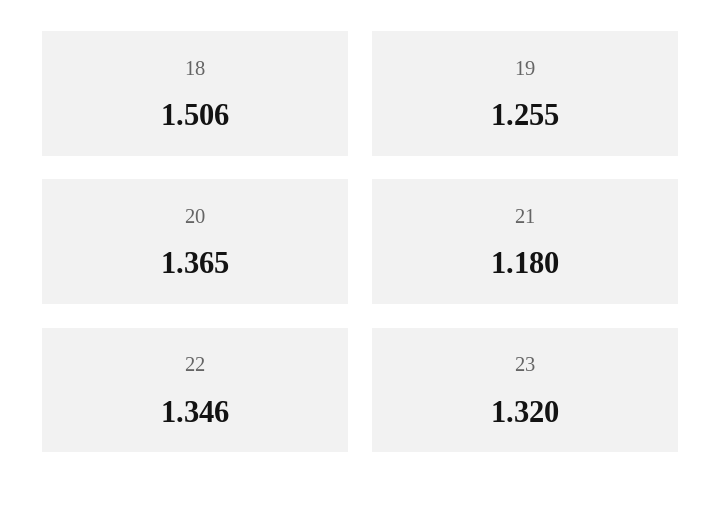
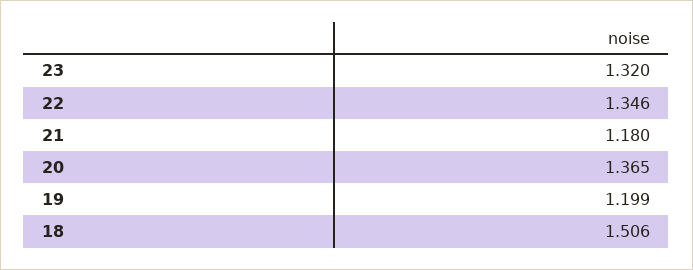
  {
    "18": 1.506,
-   "19": 1.255,
+   "19": 1.199,
    "20": 1.365,
    "21": 1.18,
    "22": 1.346,
    "23": 1.32
  }

